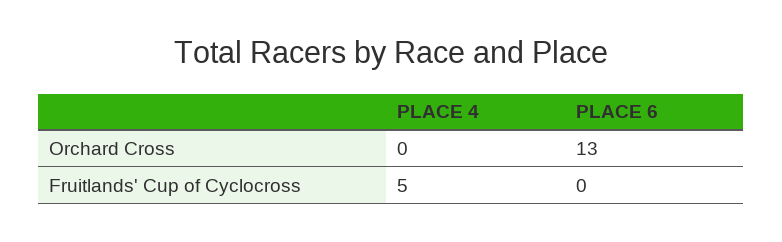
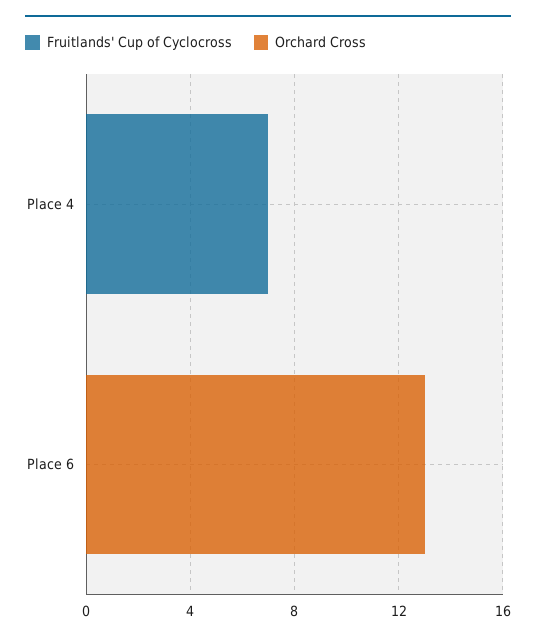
  {
    "Orchard Cross": {
      "PLACE 4": 0,
      "PLACE 6": 13
    },
    "Fruitlands' Cup of Cyclocross": {
-     "PLACE 4": 5,
+     "PLACE 4": 7,
      "PLACE 6": 0
    }
  }

